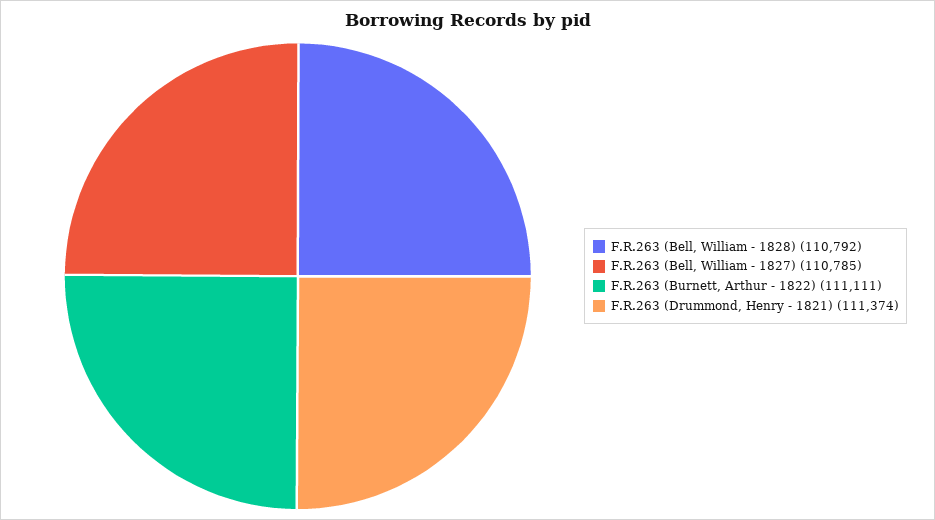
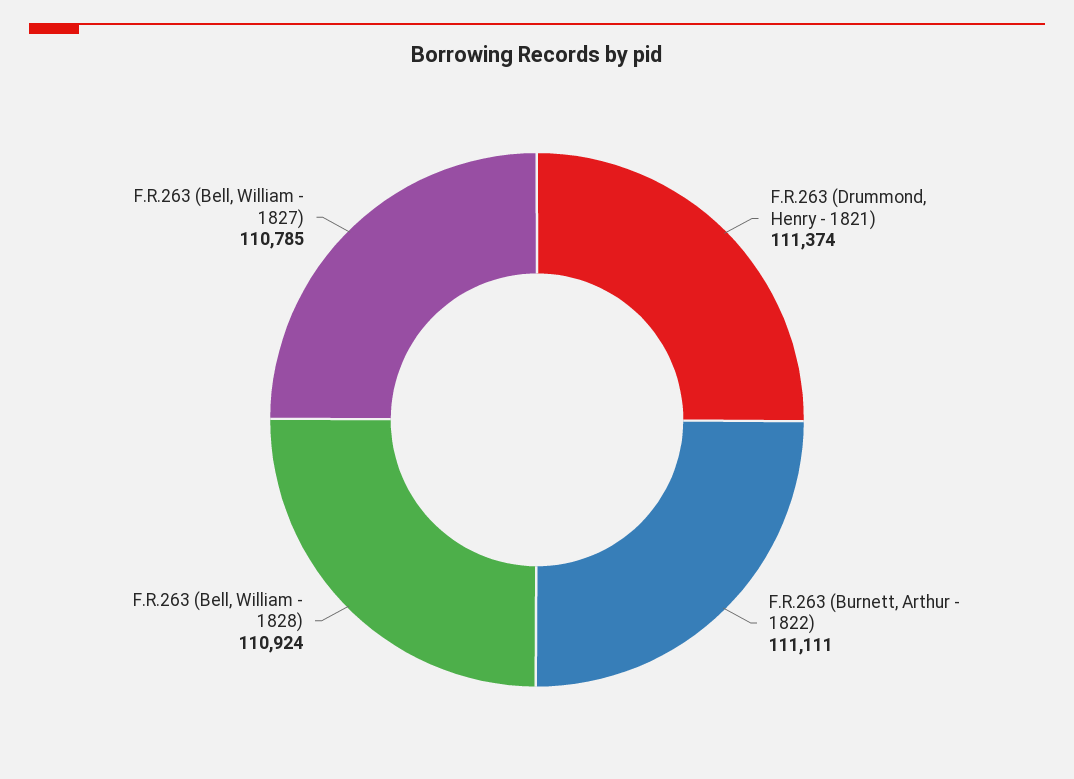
  {
-   "F.R.263 (Bell, William - 1828)": 110792,
+   "F.R.263 (Bell, William - 1828)": 110924,
    "F.R.263 (Bell, William - 1827)": 110785,
    "F.R.263 (Burnett, Arthur - 1822)": 111111,
    "F.R.263 (Drummond, Henry - 1821)": 111374
  }

